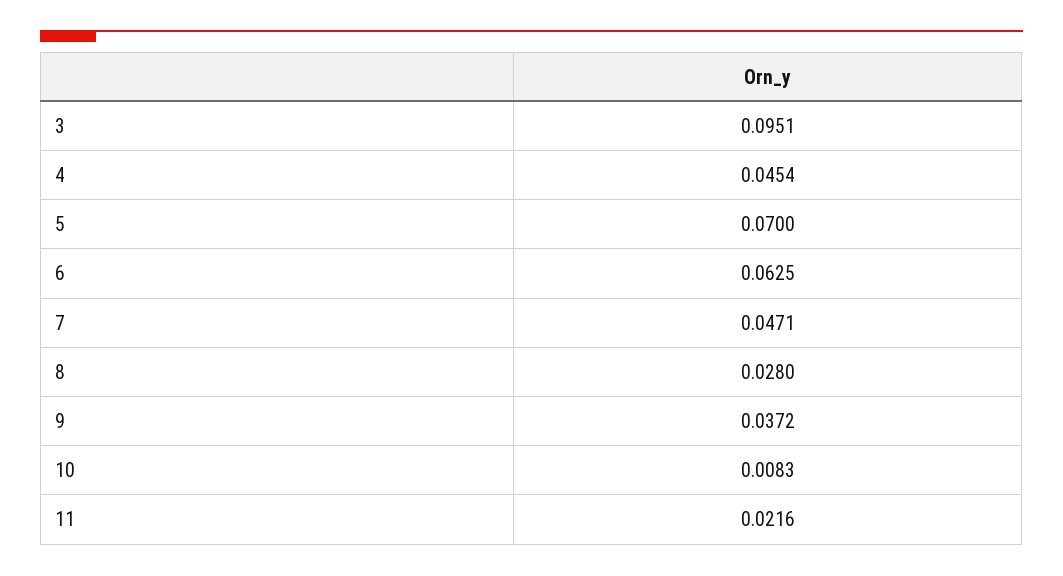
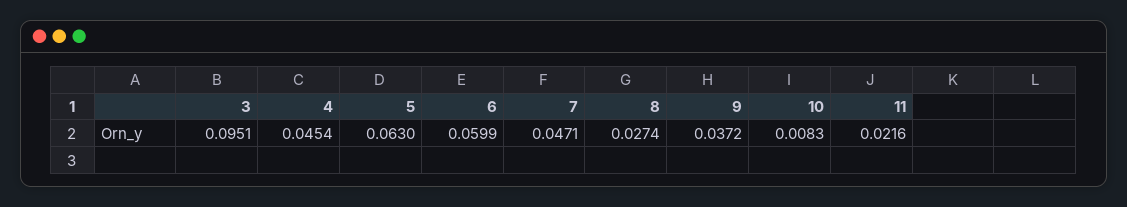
  {
    "3": 0.0951,
    "4": 0.0454,
-   "5": 0.07,
+   "5": 0.063,
-   "6": 0.0625,
+   "6": 0.0599,
    "7": 0.0471,
-   "8": 0.028,
+   "8": 0.0274,
    "9": 0.0372,
    "10": 0.0083,
    "11": 0.0216
  }

